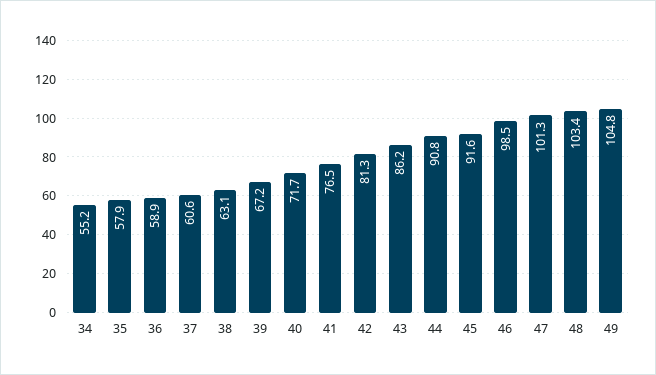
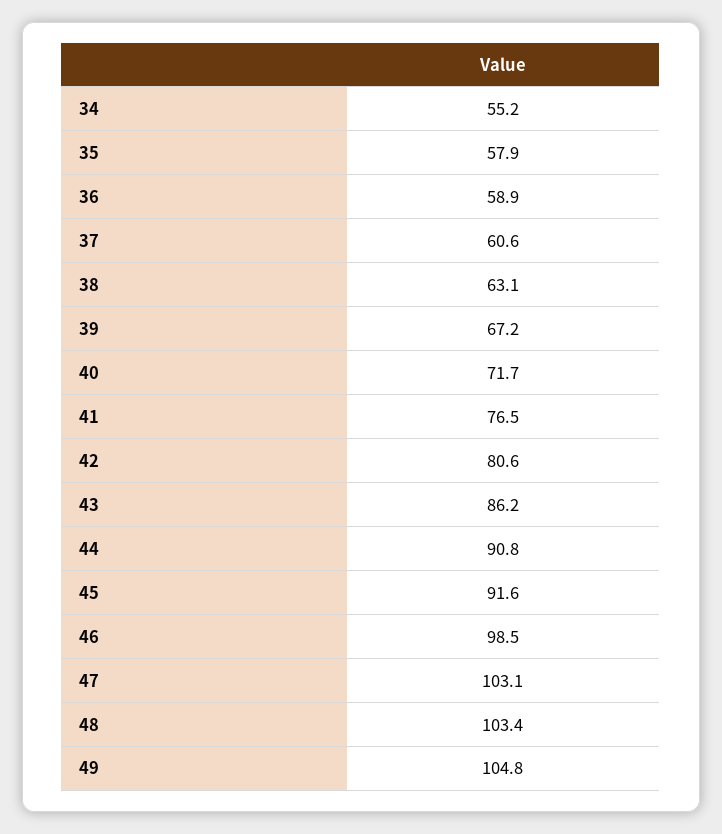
  {
    "34": 55.2,
    "35": 57.9,
    "36": 58.9,
    "37": 60.6,
    "38": 63.1,
    "39": 67.2,
    "40": 71.7,
    "41": 76.5,
-   "42": 81.3,
+   "42": 80.6,
    "43": 86.2,
    "44": 90.8,
    "45": 91.6,
    "46": 98.5,
-   "47": 101.3,
+   "47": 103.1,
    "48": 103.4,
    "49": 104.8
  }

